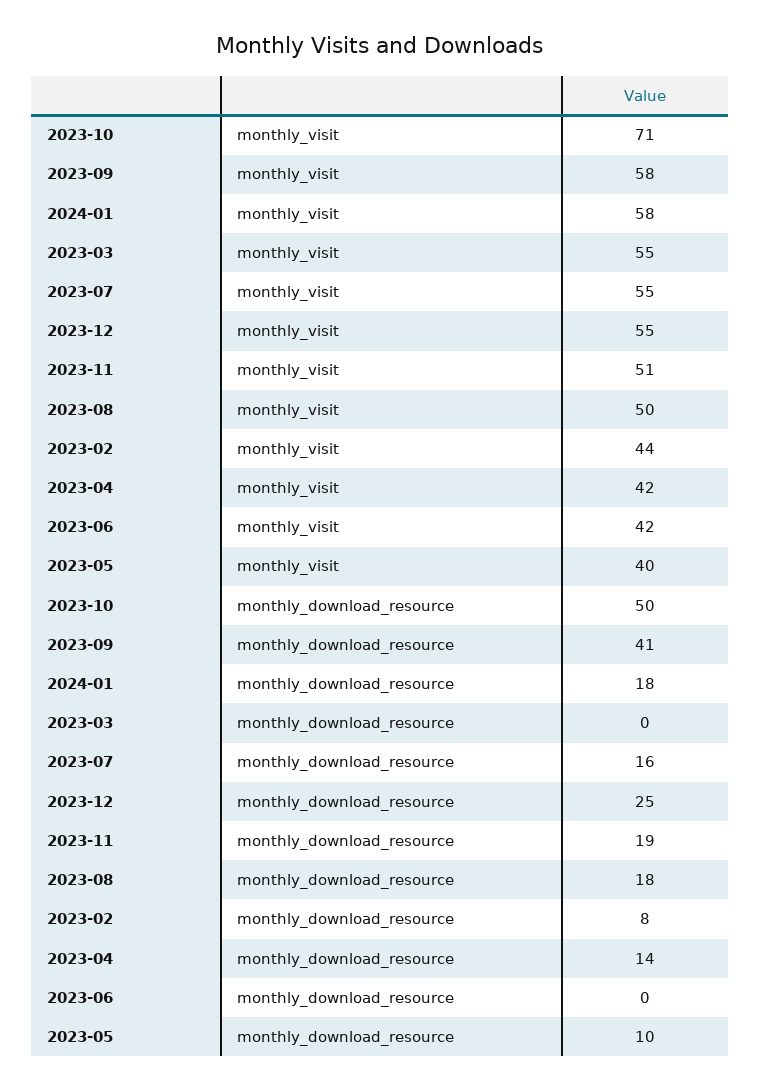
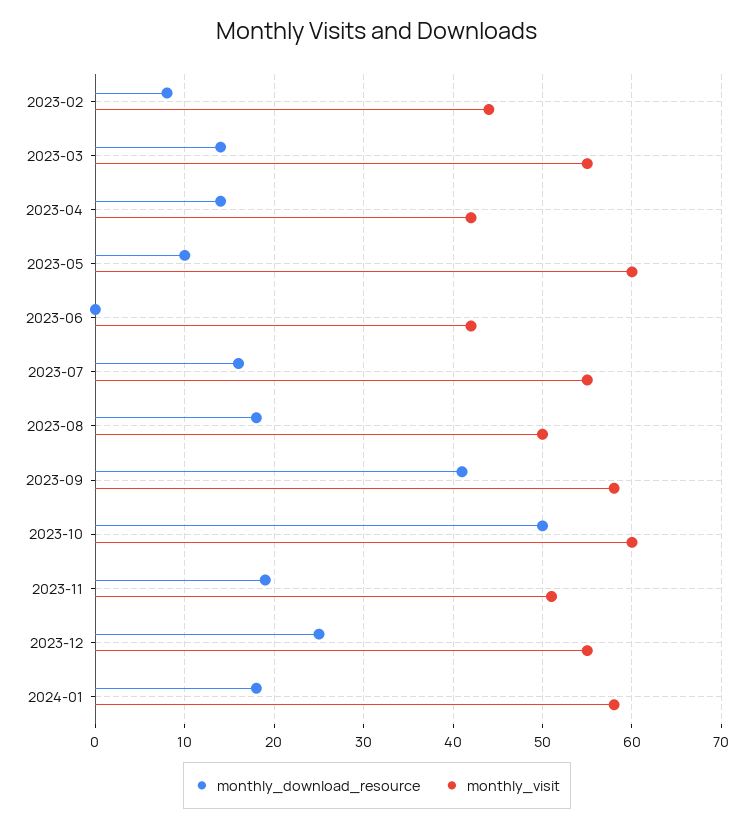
  {
    "monthly_visit": {
-     "2023-10": 71,
+     "2023-10": 60,
      "2023-09": 58,
      "2024-01": 58,
      "2023-03": 55,
      "2023-07": 55,
      "2023-12": 55,
      "2023-11": 51,
      "2023-08": 50,
      "2023-02": 44,
      "2023-04": 42,
      "2023-06": 42,
-     "2023-05": 40
+     "2023-05": 60
    },
    "monthly_download_resource": {
      "2023-10": 50,
      "2023-09": 41,
      "2024-01": 18,
-     "2023-03": 0,
+     "2023-03": 14,
      "2023-07": 16,
      "2023-12": 25,
      "2023-11": 19,
      "2023-08": 18,
      "2023-02": 8,
      "2023-04": 14,
      "2023-06": 0,
      "2023-05": 10
    }
  }

